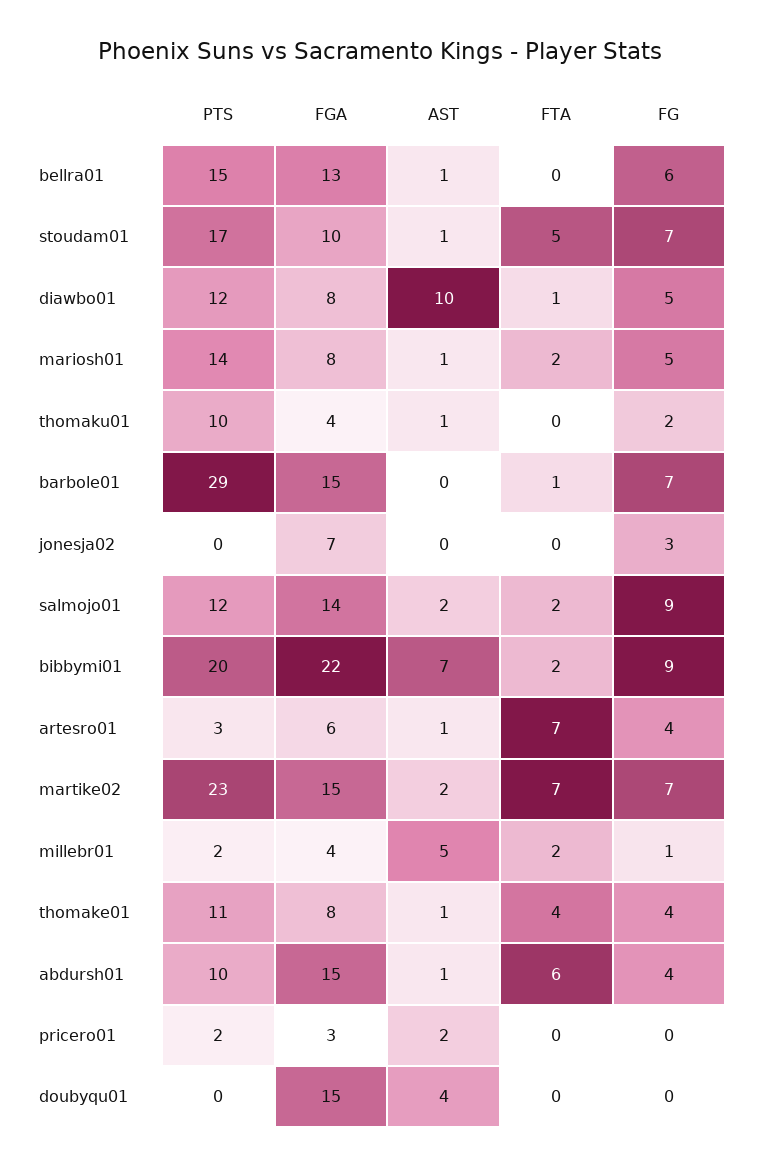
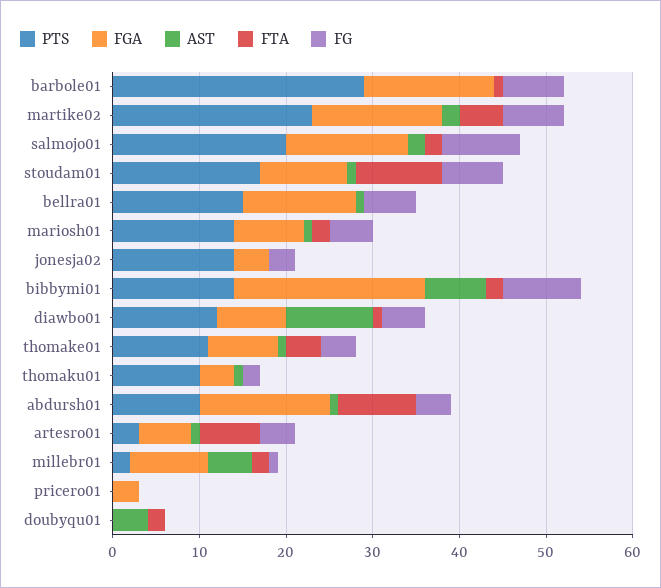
  {
    "PTS": {
      "bellra01": 15,
      "stoudam01": 17,
      "diawbo01": 12,
      "mariosh01": 14,
      "thomaku01": 10,
      "barbole01": 29,
-     "jonesja02": 0,
+     "jonesja02": 14,
-     "salmojo01": 12,
+     "salmojo01": 20,
-     "bibbymi01": 20,
+     "bibbymi01": 14,
      "artesro01": 3,
      "martike02": 23,
      "millebr01": 2,
      "thomake01": 11,
      "abdursh01": 10,
-     "pricero01": 2,
+     "pricero01": 0,
      "doubyqu01": 0
    },
    "FGA": {
      "bellra01": 13,
      "stoudam01": 10,
      "diawbo01": 8,
      "mariosh01": 8,
      "thomaku01": 4,
      "barbole01": 15,
-     "jonesja02": 7,
+     "jonesja02": 4,
      "salmojo01": 14,
      "bibbymi01": 22,
      "artesro01": 6,
      "martike02": 15,
-     "millebr01": 4,
+     "millebr01": 9,
      "thomake01": 8,
      "abdursh01": 15,
      "pricero01": 3,
-     "doubyqu01": 15
+     "doubyqu01": 0
    },
    "AST": {
      "bellra01": 1,
      "stoudam01": 1,
      "diawbo01": 10,
      "mariosh01": 1,
      "thomaku01": 1,
      "barbole01": 0,
      "jonesja02": 0,
      "salmojo01": 2,
      "bibbymi01": 7,
      "artesro01": 1,
      "martike02": 2,
      "millebr01": 5,
      "thomake01": 1,
      "abdursh01": 1,
-     "pricero01": 2,
+     "pricero01": 0,
      "doubyqu01": 4
    },
    "FTA": {
      "bellra01": 0,
-     "stoudam01": 5,
+     "stoudam01": 10,
      "diawbo01": 1,
      "mariosh01": 2,
      "thomaku01": 0,
      "barbole01": 1,
      "jonesja02": 0,
      "salmojo01": 2,
      "bibbymi01": 2,
      "artesro01": 7,
-     "martike02": 7,
+     "martike02": 5,
      "millebr01": 2,
      "thomake01": 4,
-     "abdursh01": 6,
+     "abdursh01": 9,
      "pricero01": 0,
-     "doubyqu01": 0
+     "doubyqu01": 2
    },
    "FG": {
      "bellra01": 6,
      "stoudam01": 7,
      "diawbo01": 5,
      "mariosh01": 5,
      "thomaku01": 2,
      "barbole01": 7,
      "jonesja02": 3,
      "salmojo01": 9,
      "bibbymi01": 9,
      "artesro01": 4,
      "martike02": 7,
      "millebr01": 1,
      "thomake01": 4,
      "abdursh01": 4,
      "pricero01": 0,
      "doubyqu01": 0
    }
  }

